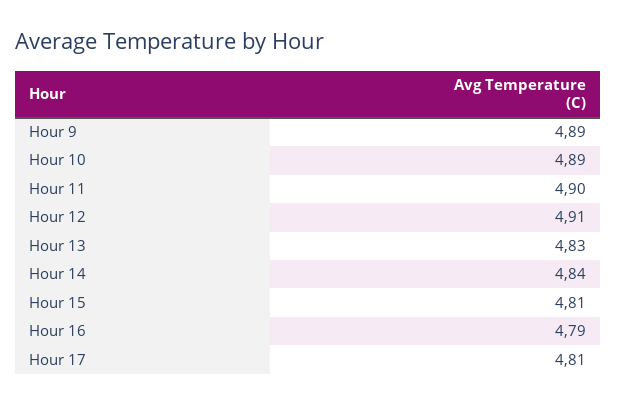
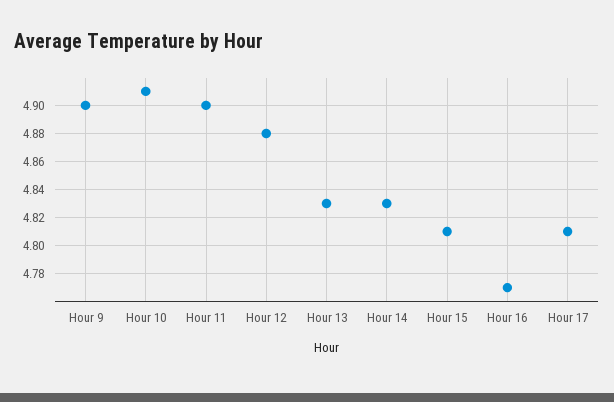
  {
-   "Hour 9": 4.89,
+   "Hour 9": 4.9,
-   "Hour 10": 4.89,
+   "Hour 10": 4.91,
    "Hour 11": 4.9,
-   "Hour 12": 4.91,
+   "Hour 12": 4.88,
    "Hour 13": 4.83,
-   "Hour 14": 4.84,
+   "Hour 14": 4.83,
    "Hour 15": 4.81,
-   "Hour 16": 4.79,
+   "Hour 16": 4.77,
    "Hour 17": 4.81
  }

